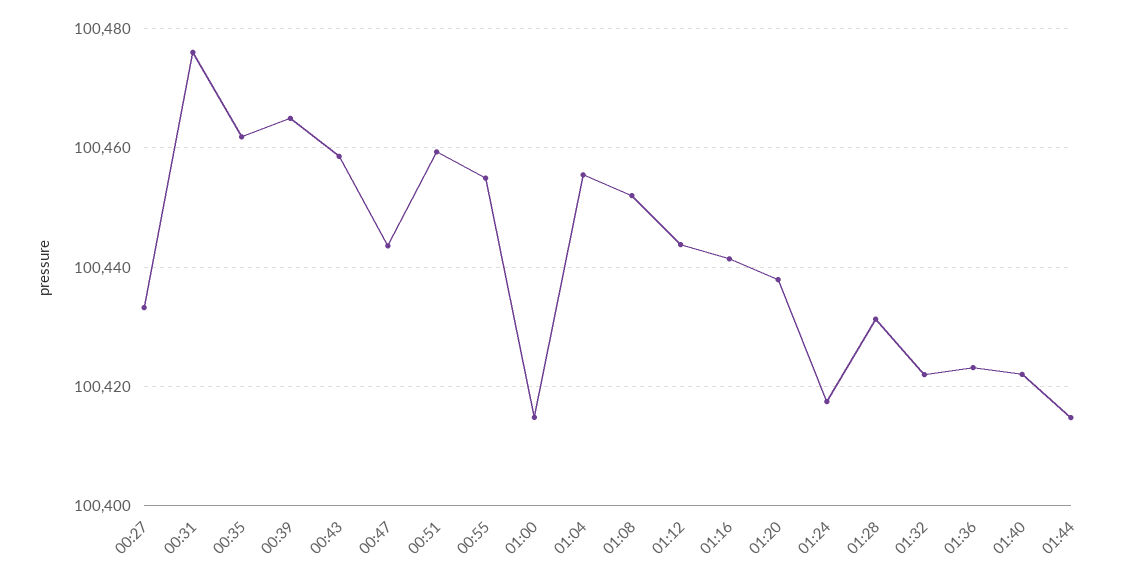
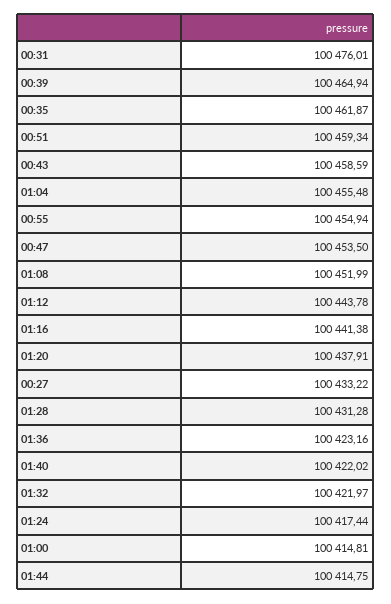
  {
    "00:27": 100433.22,
    "00:31": 100476.01,
    "00:35": 100461.87,
    "00:39": 100464.94,
    "00:43": 100458.59,
-   "00:47": 100444,
+   "00:47": 100453.5,
    "00:51": 100459.34,
    "00:55": 100454.94,
    "01:00": 100414.81,
    "01:04": 100455.48,
    "01:08": 100451.99,
    "01:12": 100443.78,
    "01:16": 100441.38,
    "01:20": 100437.91,
    "01:24": 100417.44,
    "01:28": 100431.28,
    "01:32": 100421.97,
    "01:36": 100423.16,
    "01:40": 100422.02,
    "01:44": 100414.75
  }

